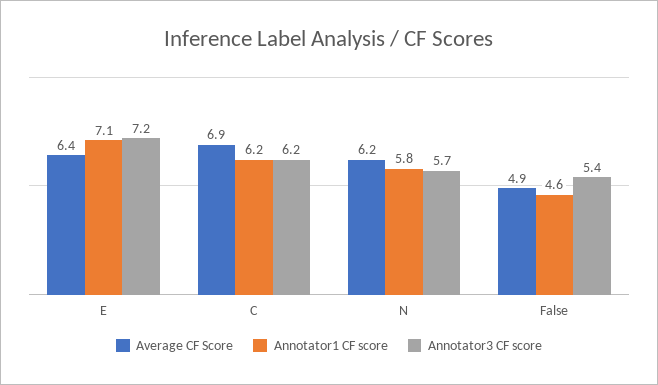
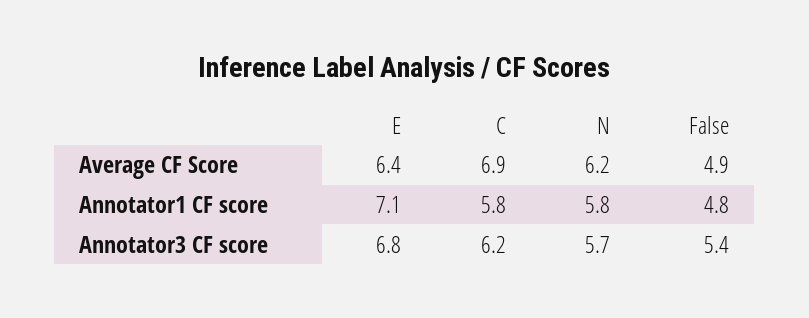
  {
    "Average CF Score": {
      "E": 6.4,
      "C": 6.9,
      "N": 6.2,
      "False": 4.9
    },
    "Annotator1 CF score": {
      "E": 7.1,
-     "C": 6.2,
+     "C": 5.8,
      "N": 5.8,
-     "False": 4.6
+     "False": 4.8
    },
    "Annotator3 CF score": {
-     "E": 7.2,
+     "E": 6.8,
      "C": 6.2,
      "N": 5.7,
      "False": 5.4
    }
  }

